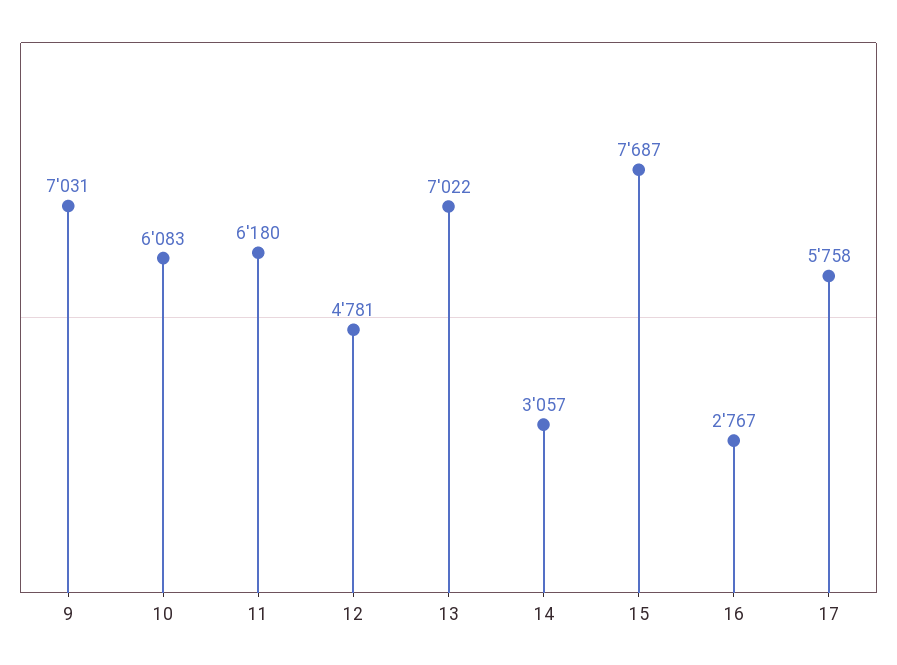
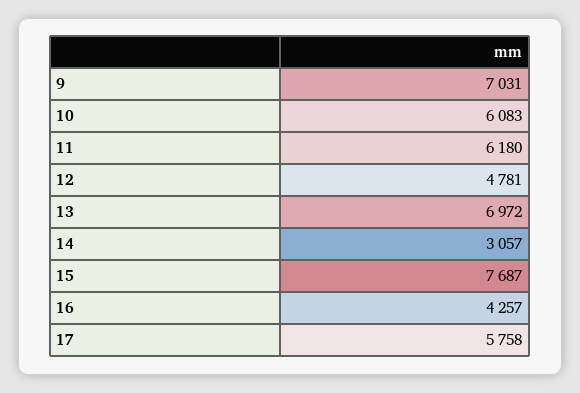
  {
    "9": 7031,
    "10": 6083,
    "11": 6180,
    "12": 4781,
-   "13": 7022,
+   "13": 6972,
    "14": 3057,
    "15": 7687,
-   "16": 2767,
+   "16": 4257,
    "17": 5758
  }

